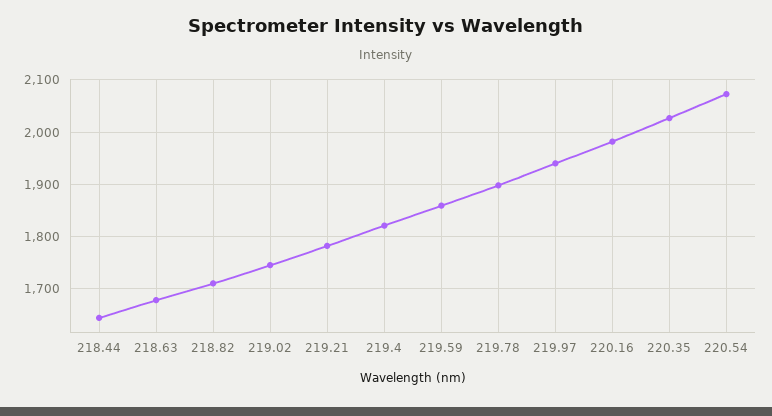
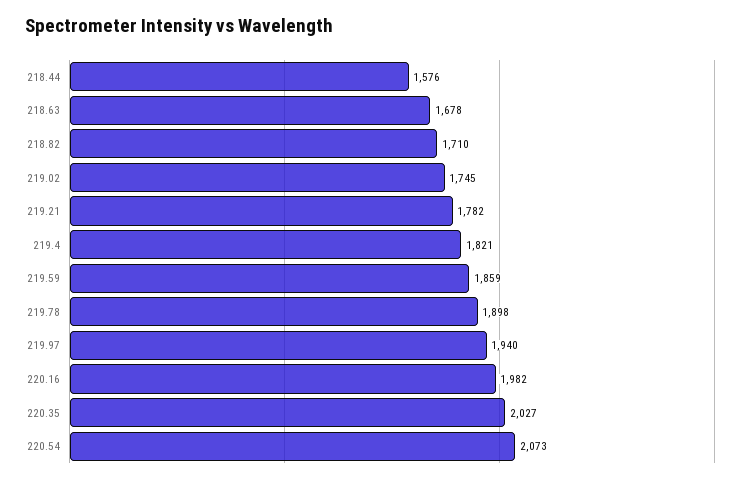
  {
-   "218.44": 1640,
+   "218.44": 1576,
    "218.63": 1678,
    "218.82": 1710,
    "219.02": 1745,
    "219.21": 1782,
    "219.4": 1821,
    "219.59": 1859,
    "219.78": 1898,
    "219.97": 1940,
    "220.16": 1982,
    "220.35": 2027,
    "220.54": 2073
  }

